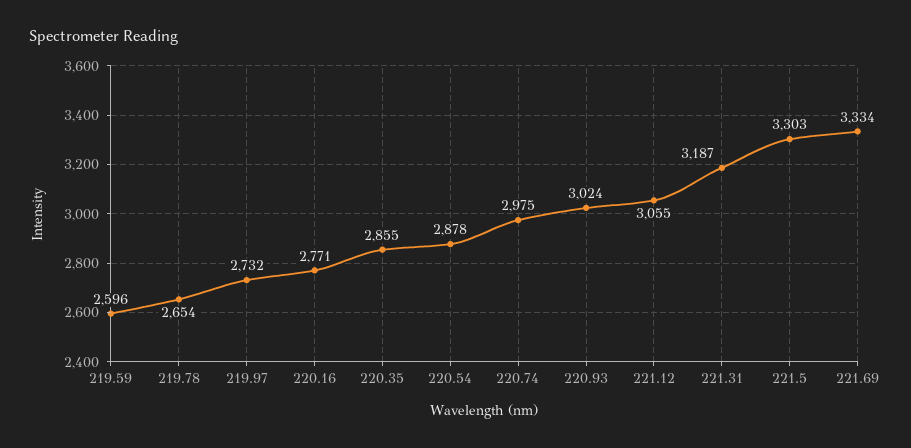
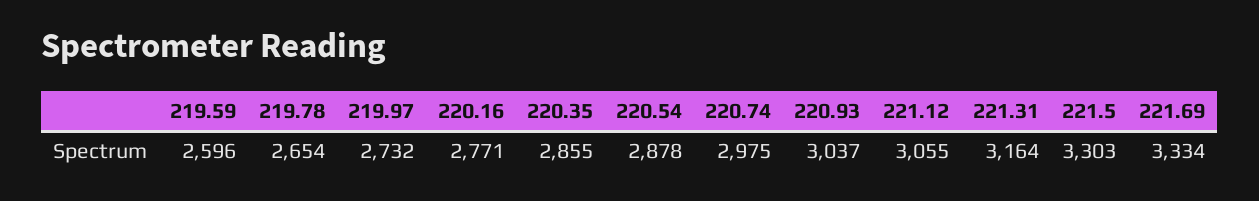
  {
    "219.59": 2596,
    "219.78": 2654,
    "219.97": 2732,
    "220.16": 2771,
    "220.35": 2855,
    "220.54": 2878,
    "220.74": 2975,
-   "220.93": 3024,
+   "220.93": 3037,
    "221.12": 3055,
-   "221.31": 3187,
+   "221.31": 3164,
    "221.5": 3303,
    "221.69": 3334
  }

